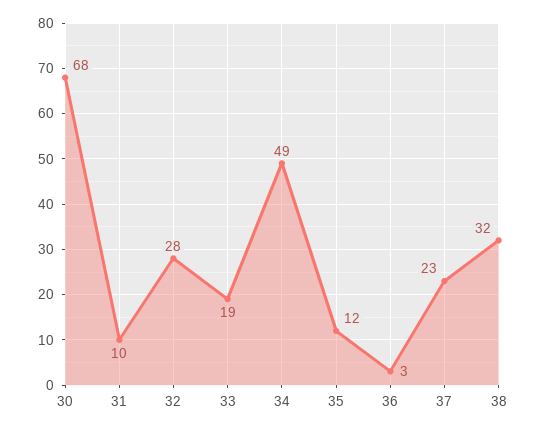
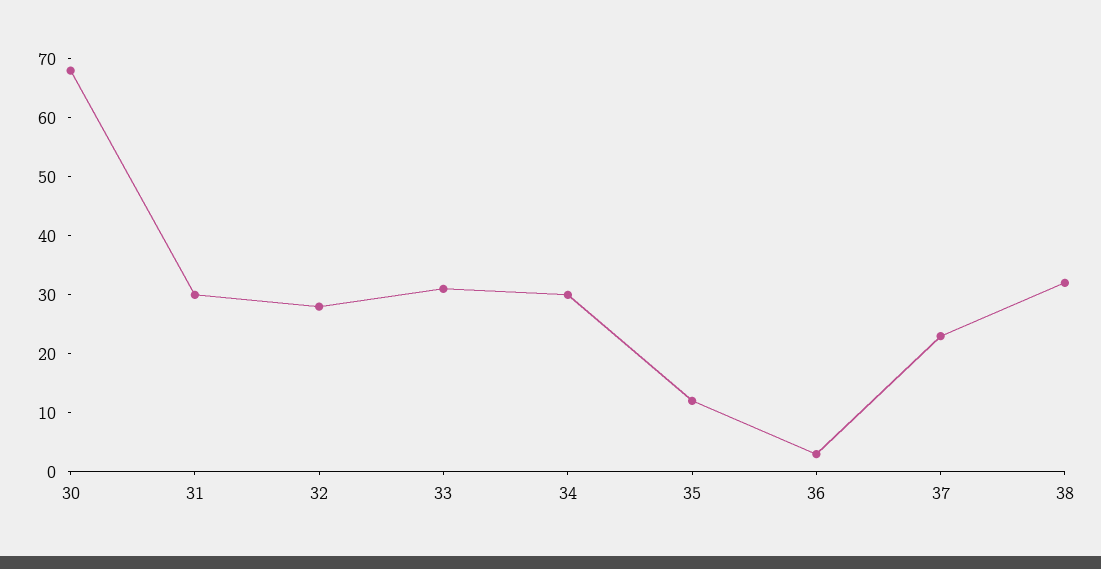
  {
    "30": 68,
-   "31": 10,
+   "31": 30,
    "32": 28,
-   "33": 19,
+   "33": 30,
-   "34": 49,
+   "34": 30,
    "35": 12,
    "36": 3,
    "37": 23,
    "38": 32
  }

